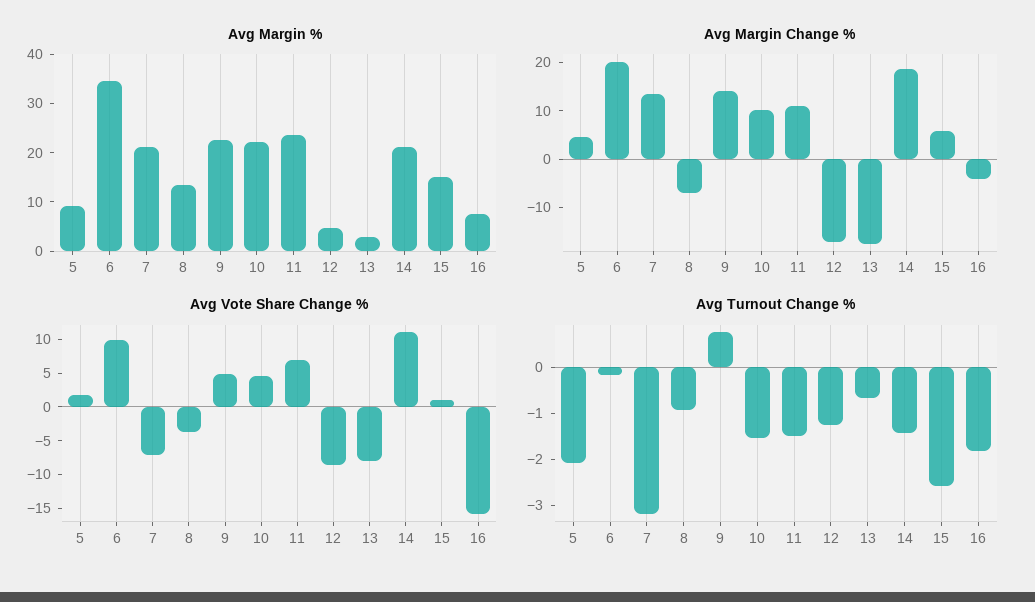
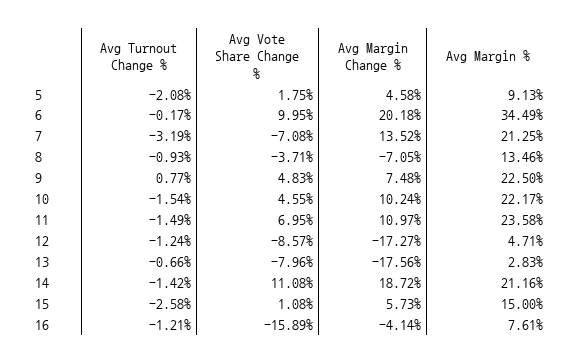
  {
    "Avg Margin %": {
      "5": 9.13,
      "6": 34.49,
      "7": 21.25,
      "8": 13.46,
      "9": 22.5,
      "10": 22.17,
      "11": 23.58,
      "12": 4.71,
      "13": 2.83,
      "14": 21.16,
      "15": 15,
      "16": 7.61
    },
    "Avg Margin Change %": {
      "5": 4.58,
      "6": 20.18,
      "7": 13.52,
      "8": -7.05,
-     "9": 14,
+     "9": 7.48,
      "10": 10.24,
      "11": 10.97,
      "12": -17.27,
      "13": -17.56,
      "14": 18.72,
      "15": 5.73,
      "16": -4.14
    },
    "Avg Vote Share Change %": {
      "5": 1.75,
      "6": 9.95,
      "7": -7.08,
      "8": -3.71,
      "9": 4.83,
      "10": 4.55,
      "11": 6.95,
      "12": -8.57,
      "13": -7.96,
      "14": 11.08,
      "15": 1.08,
      "16": -15.89
    },
    "Avg Turnout Change %": {
      "5": -2.08,
      "6": -0.17,
      "7": -3.19,
      "8": -0.93,
      "9": 0.77,
      "10": -1.54,
      "11": -1.49,
      "12": -1.24,
      "13": -0.66,
      "14": -1.42,
      "15": -2.58,
-     "16": -1.8
+     "16": -1.21
    }
  }

